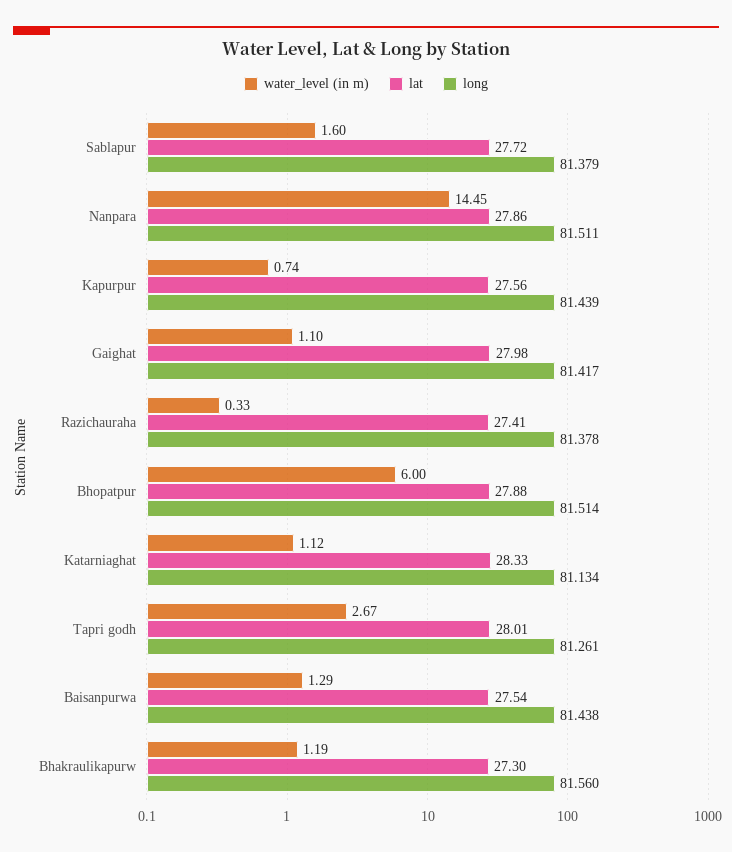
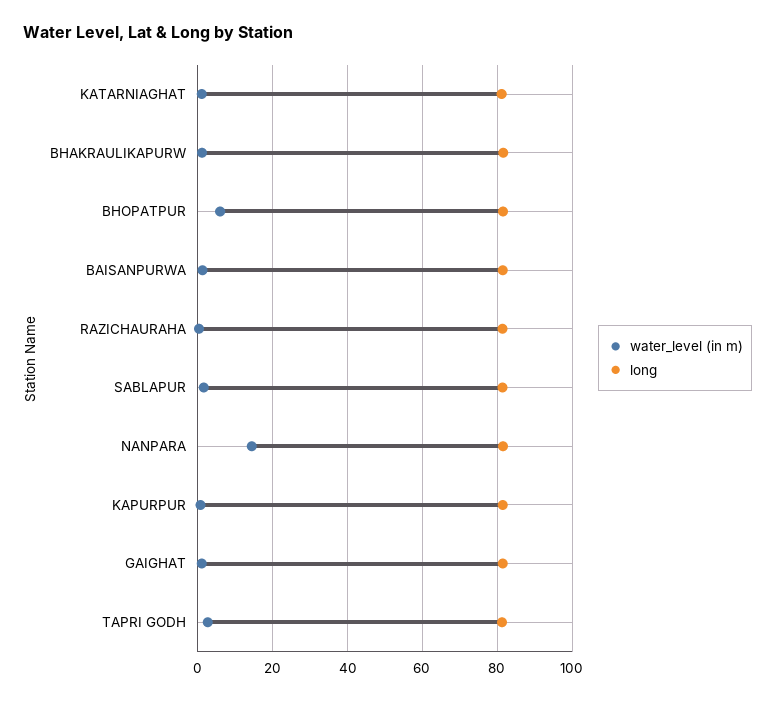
  {
    "water_level (in m)": {
      "Sablapur": 1.6,
      "Nanpara": 14.45,
      "Kapurpur": 0.74,
      "Gaighat": 1.1,
      "Razichauraha": 0.33,
      "Bhopatpur": 6,
      "Katarniaghat": 1.12,
      "Tapri godh": 2.67,
      "Baisanpurwa": 1.29,
      "Bhakraulikapurw": 1.19
    },
-   "lat": {
-     "Sablapur": 27.72,
-     "Nanpara": 27.86,
-     "Kapurpur": 27.56,
-     "Gaighat": 27.98,
-     "Razichauraha": 27.41,
-     "Bhopatpur": 27.88,
-     "Katarniaghat": 28.33,
-     "Tapri godh": 28.01,
-     "Baisanpurwa": 27.54,
-     "Bhakraulikapurw": 27.3
-   },
    "long": {
      "Sablapur": 81.379,
      "Nanpara": 81.511,
      "Kapurpur": 81.439,
      "Gaighat": 81.417,
      "Razichauraha": 81.378,
      "Bhopatpur": 81.514,
      "Katarniaghat": 81.134,
      "Tapri godh": 81.261,
      "Baisanpurwa": 81.438,
      "Bhakraulikapurw": 81.56
    }
  }

